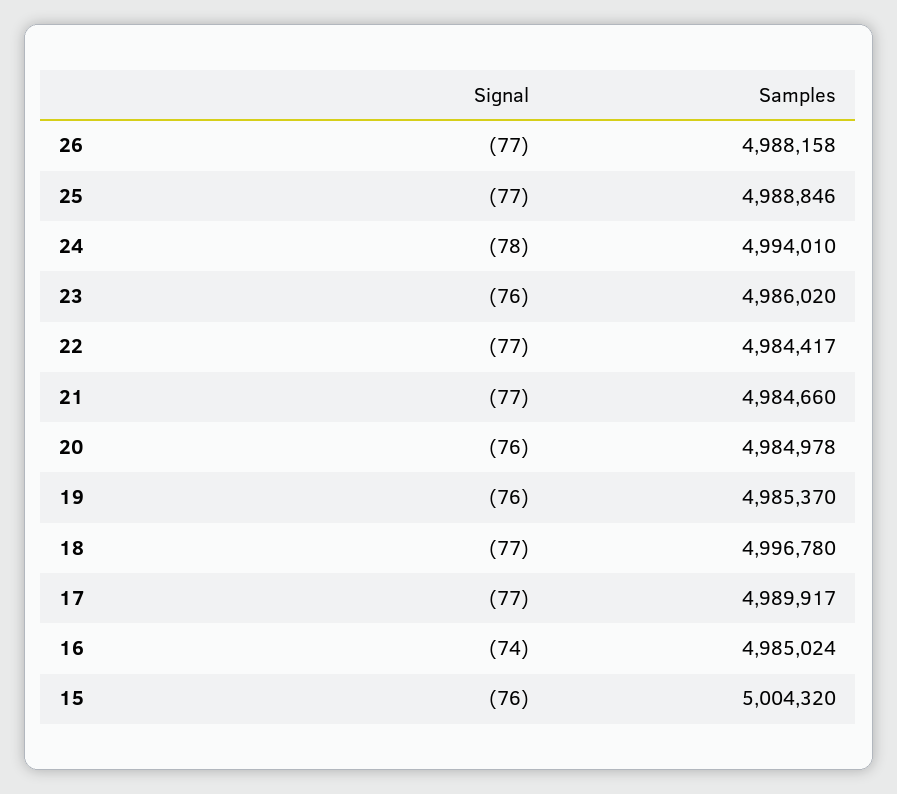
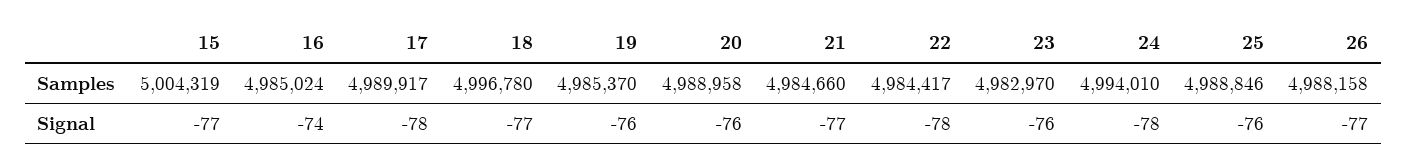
  {
    "Signal": {
      "26": -77,
-     "25": -77,
+     "25": -76,
      "24": -78,
      "23": -76,
-     "22": -77,
+     "22": -78,
      "21": -77,
      "20": -76,
      "19": -76,
      "18": -77,
-     "17": -77,
+     "17": -78,
      "16": -74,
-     "15": -76
+     "15": -77
    },
    "Samples": {
      "26": 4988158,
      "25": 4988846,
      "24": 4994010,
-     "23": 4986020,
+     "23": 4982970,
      "22": 4984417,
      "21": 4984660,
-     "20": 4984978,
+     "20": 4988958,
      "19": 4985370,
      "18": 4996780,
      "17": 4989917,
      "16": 4985024,
-     "15": 5004320
+     "15": 5004319
    }
  }

